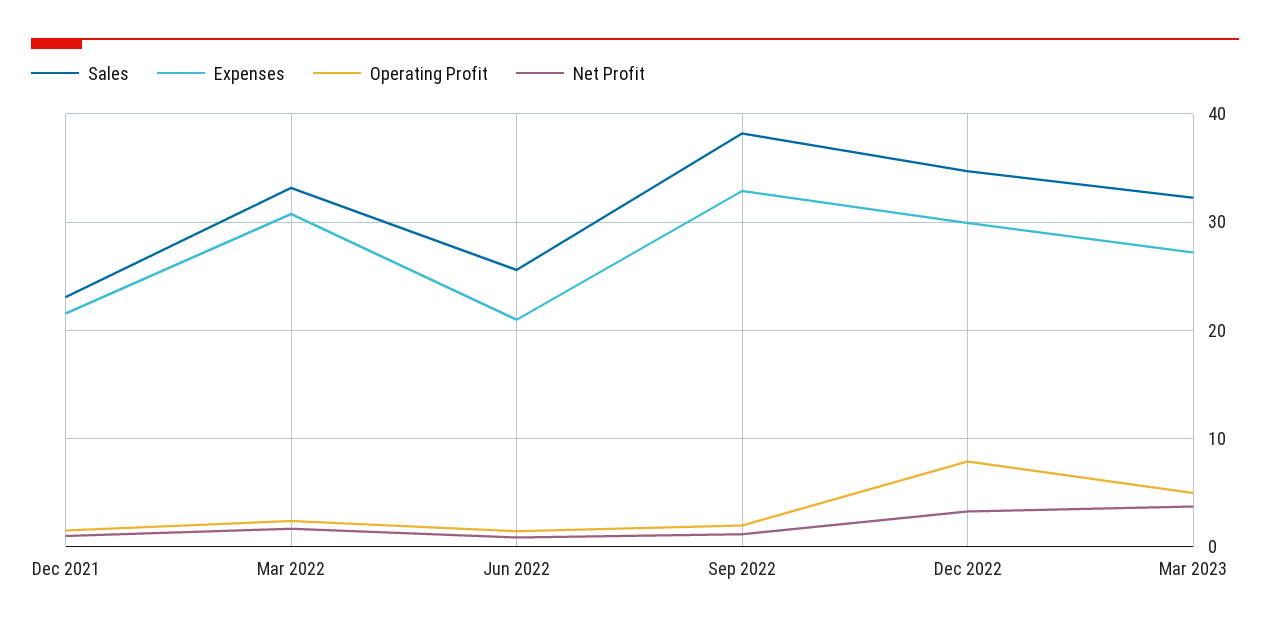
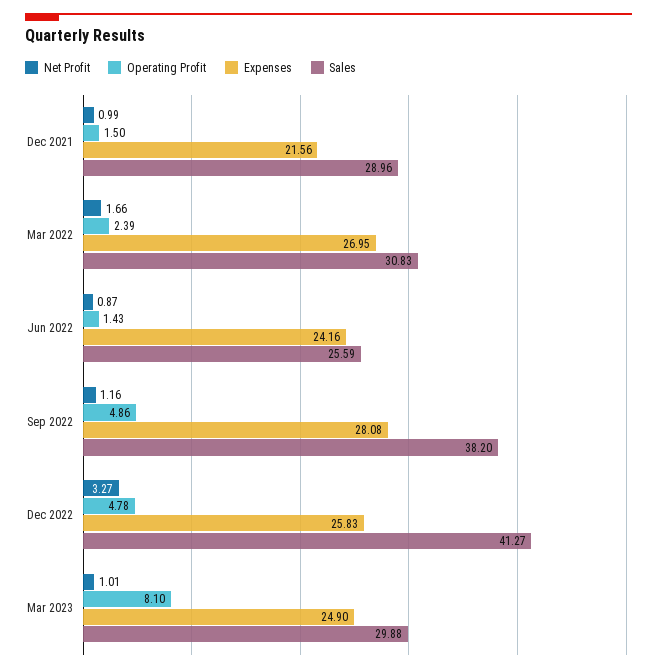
  {
    "Sales": {
-     "Dec 2021": 23,
+     "Dec 2021": 28.96,
-     "Mar 2022": 33,
+     "Mar 2022": 30.83,
      "Jun 2022": 25.59,
      "Sep 2022": 38.2,
-     "Dec 2022": 35,
+     "Dec 2022": 41.27,
-     "Mar 2023": 32
+     "Mar 2023": 29.88
    },
    "Expenses": {
      "Dec 2021": 21.56,
-     "Mar 2022": 31,
+     "Mar 2022": 26.95,
-     "Jun 2022": 21,
+     "Jun 2022": 24.16,
-     "Sep 2022": 33,
+     "Sep 2022": 28.08,
-     "Dec 2022": 30,
+     "Dec 2022": 25.83,
-     "Mar 2023": 27
+     "Mar 2023": 24.9
    },
    "Operating Profit": {
      "Dec 2021": 1.5,
      "Mar 2022": 2.39,
      "Jun 2022": 1.43,
-     "Sep 2022": 2,
+     "Sep 2022": 4.86,
-     "Dec 2022": 8,
+     "Dec 2022": 4.78,
-     "Mar 2023": 5
+     "Mar 2023": 8.1
    },
    "Net Profit": {
      "Dec 2021": 0.99,
      "Mar 2022": 1.66,
      "Jun 2022": 0.87,
      "Sep 2022": 1.16,
      "Dec 2022": 3.27,
-     "Mar 2023": 4
+     "Mar 2023": 1.01
    }
  }

